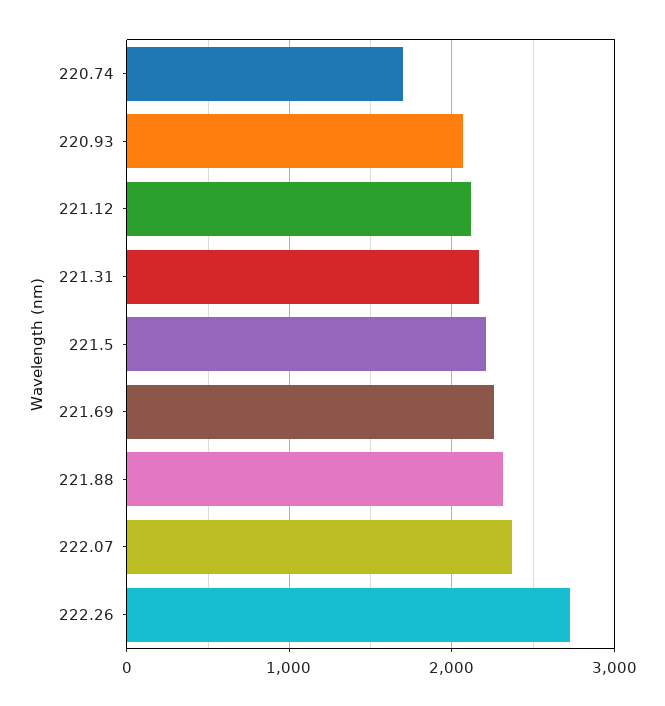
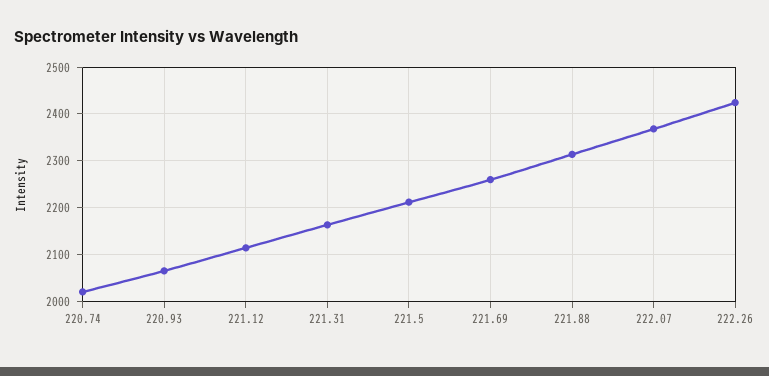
  {
-   "220.74": 1700,
+   "220.74": 2020,
    "220.93": 2060,
    "221.12": 2120,
    "221.31": 2160,
    "221.5": 2220,
    "221.69": 2260,
    "221.88": 2320,
    "222.07": 2360,
-   "222.26": 2700
+   "222.26": 2420
  }

